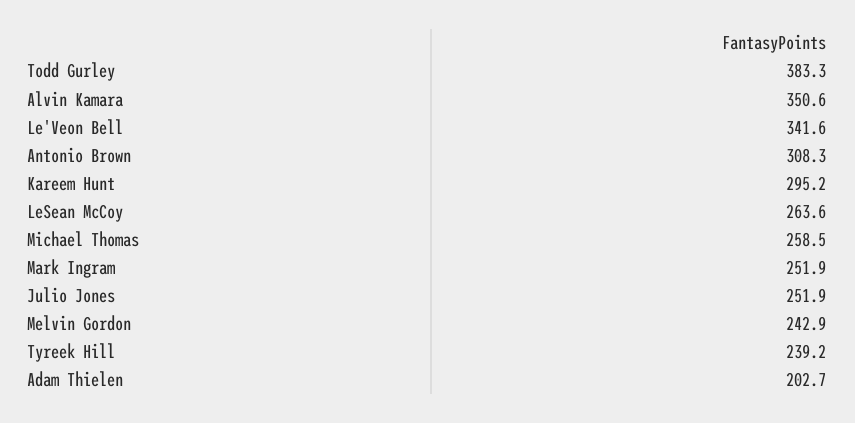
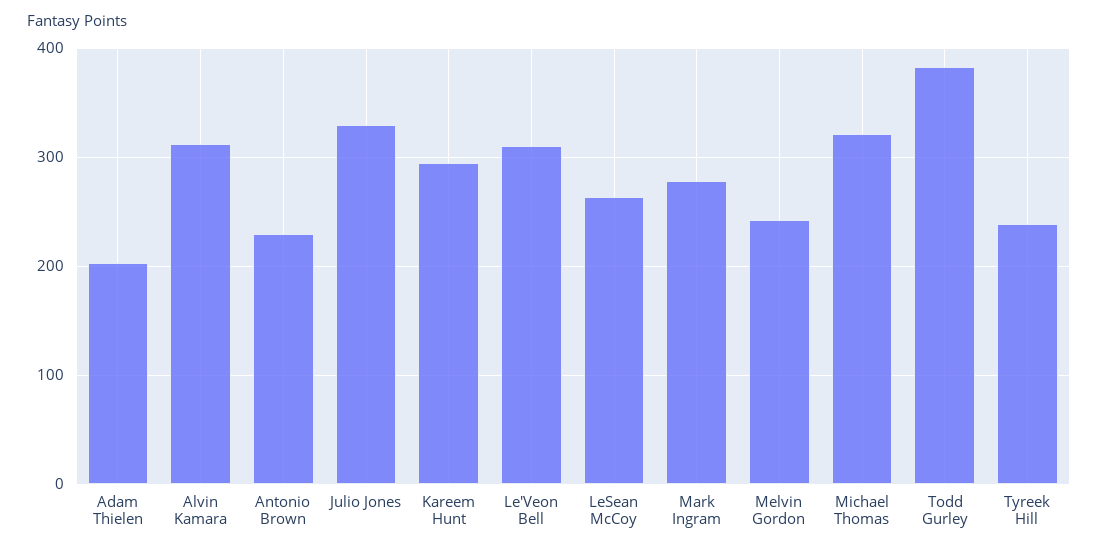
  {
    "Todd Gurley": 383.3,
-   "Alvin Kamara": 350.6,
+   "Alvin Kamara": 310,
-   "Le'Veon Bell": 341.6,
+   "Le'Veon Bell": 310,
-   "Antonio Brown": 308.3,
+   "Antonio Brown": 230,
    "Kareem Hunt": 295.2,
    "LeSean McCoy": 263.6,
-   "Michael Thomas": 258.5,
+   "Michael Thomas": 320,
-   "Mark Ingram": 251.9,
+   "Mark Ingram": 280,
-   "Julio Jones": 251.9,
+   "Julio Jones": 330,
    "Melvin Gordon": 242.9,
    "Tyreek Hill": 239.2,
    "Adam Thielen": 202.7
  }

